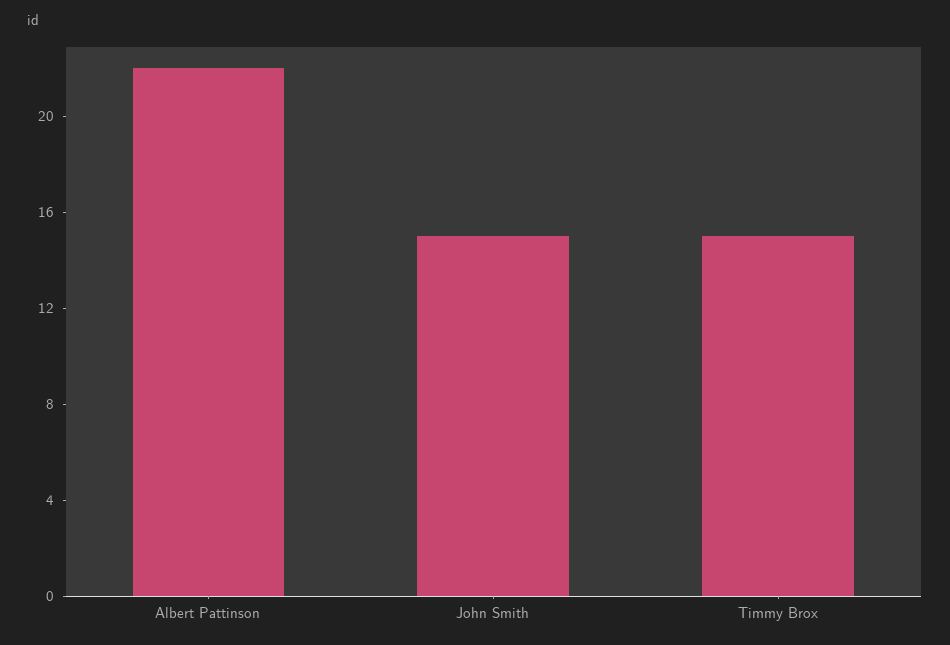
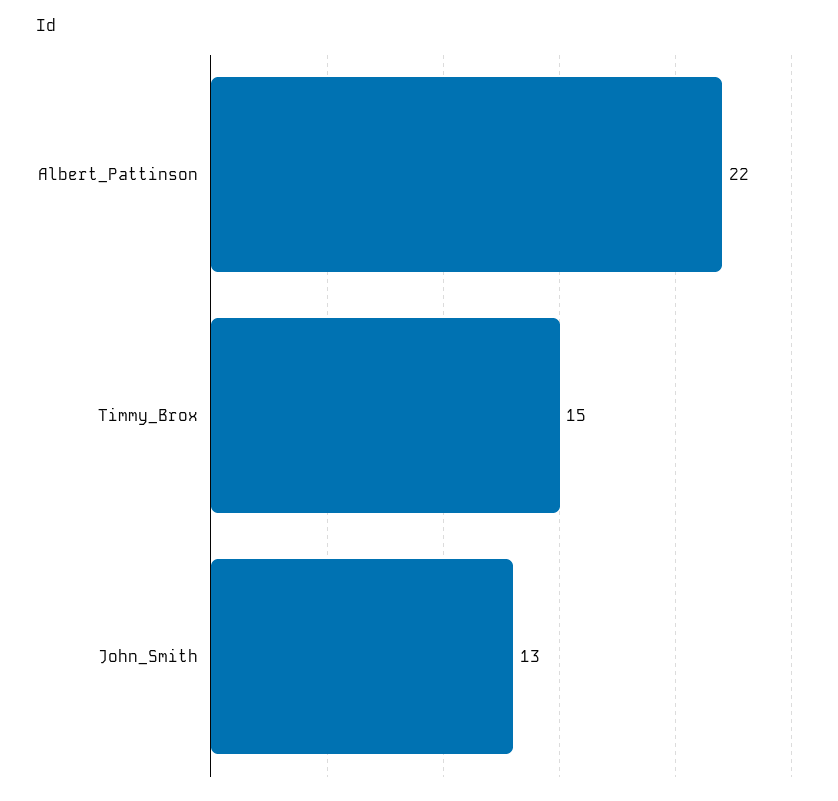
  {
    "Albert Pattinson": 22,
-   "John Smith": 15,
+   "John Smith": 13,
    "Timmy Brox": 15
  }

